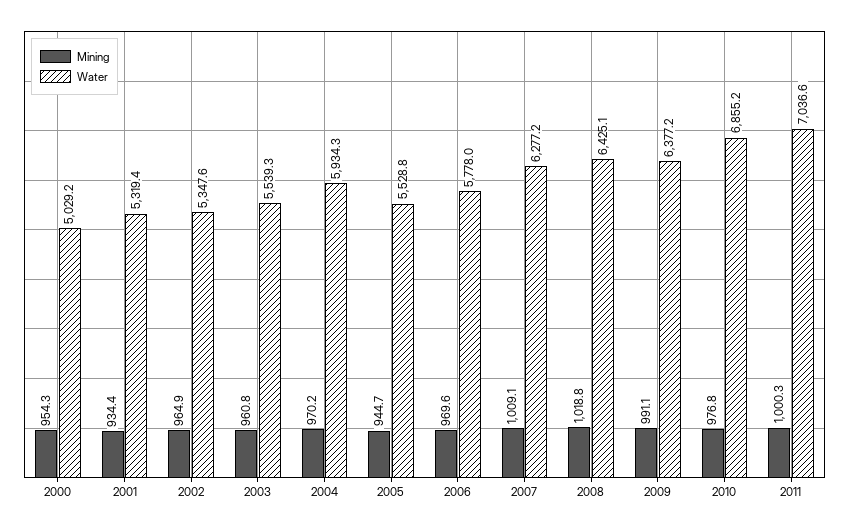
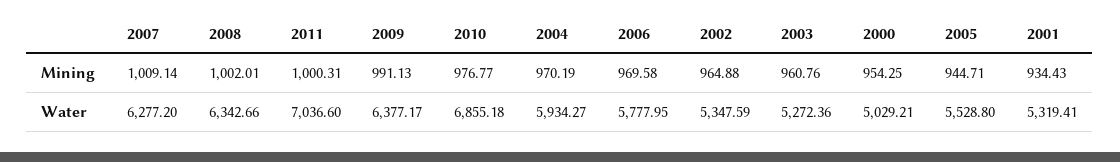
  {
    "Mining": {
      "2000": 954.25,
      "2001": 934.43,
      "2002": 964.88,
      "2003": 960.76,
      "2004": 970.19,
      "2005": 944.71,
      "2006": 969.58,
      "2007": 1009.14,
-     "2008": 1018.8,
+     "2008": 1002.01,
      "2009": 991.13,
      "2010": 976.77,
      "2011": 1000.31
    },
    "Water": {
      "2000": 5029.21,
      "2001": 5319.41,
      "2002": 5347.59,
-     "2003": 5539.3,
+     "2003": 5272.36,
      "2004": 5934.27,
      "2005": 5528.8,
      "2006": 5777.95,
      "2007": 6277.2,
-     "2008": 6425.1,
+     "2008": 6342.66,
      "2009": 6377.17,
      "2010": 6855.18,
      "2011": 7036.6
    }
  }

